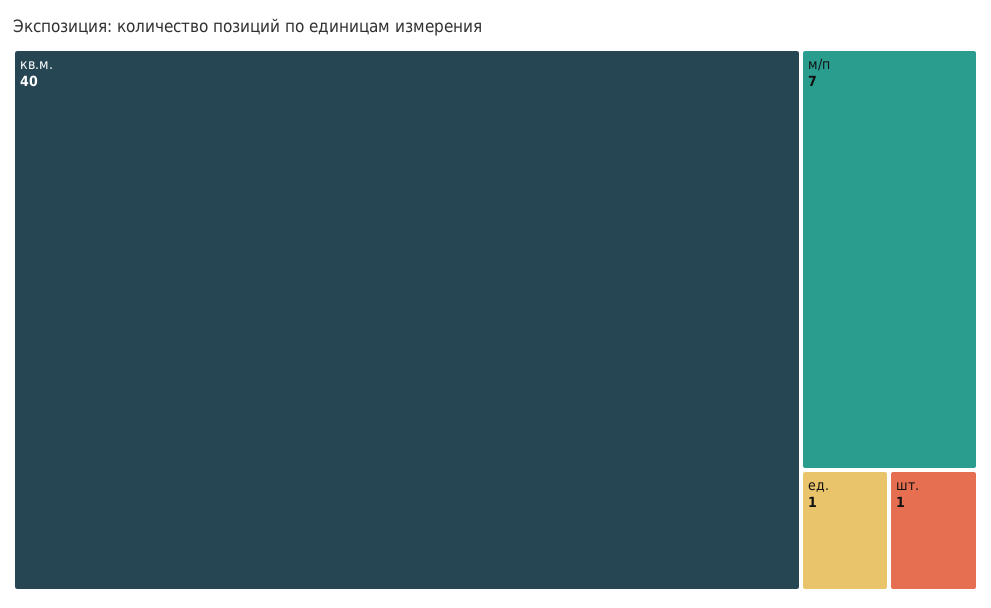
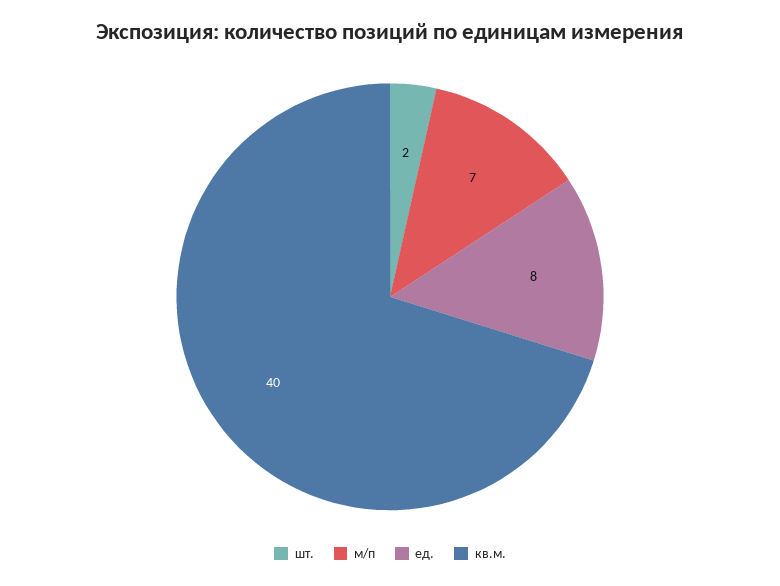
  {
    "кв.м.": 40,
    "м/п": 7,
-   "ед.": 1,
+   "ед.": 8,
-   "шт.": 1
+   "шт.": 2
  }

